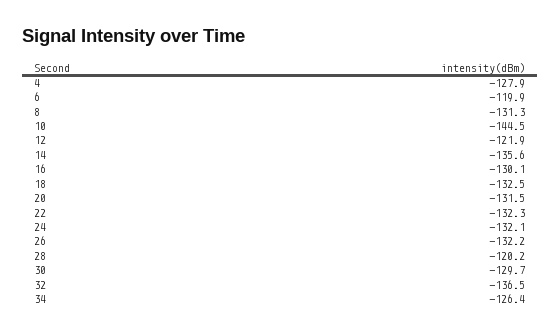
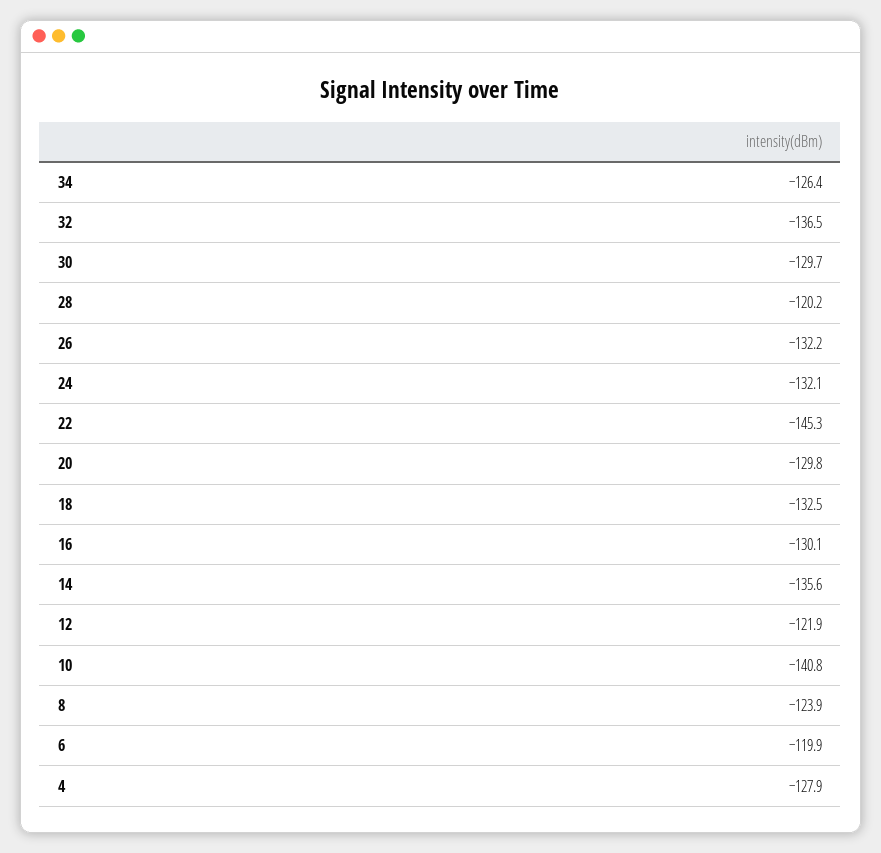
  {
    "4": -127.9,
    "6": -119.9,
-   "8": -131.3,
+   "8": -123.9,
-   "10": -144.5,
+   "10": -140.8,
    "12": -121.9,
    "14": -135.6,
    "16": -130.1,
    "18": -132.5,
-   "20": -131.5,
+   "20": -129.8,
-   "22": -132.3,
+   "22": -145.3,
    "24": -132.1,
    "26": -132.2,
    "28": -120.2,
    "30": -129.7,
    "32": -136.5,
    "34": -126.4
  }

